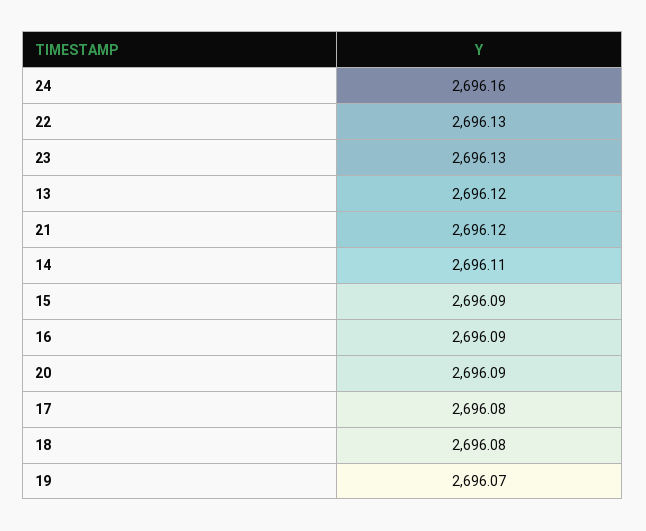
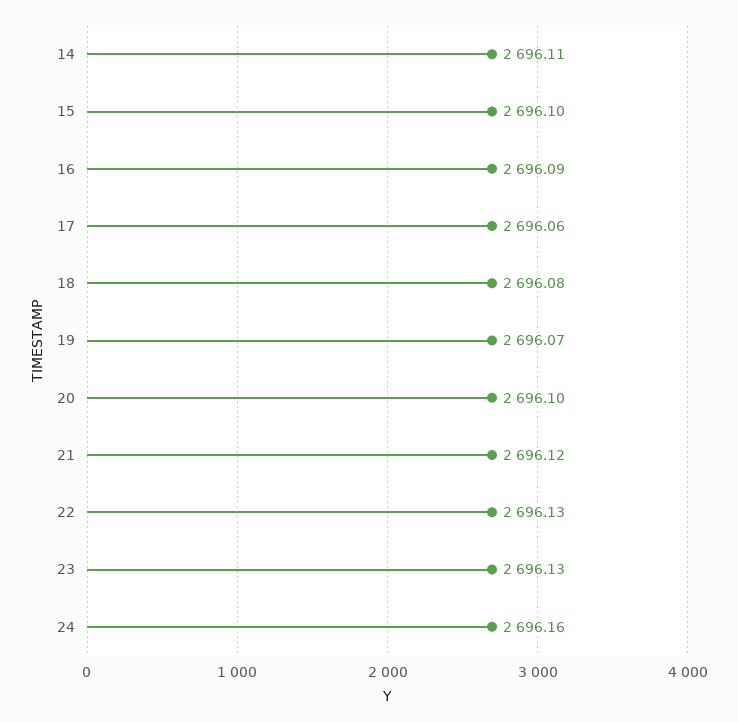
  {
    "24": 2696.16,
    "22": 2696.13,
    "23": 2696.13,
-   "13": 2696.12,
    "21": 2696.12,
    "14": 2696.11,
-   "15": 2696.09,
+   "15": 2696.1,
    "16": 2696.09,
-   "20": 2696.09,
+   "20": 2696.1,
-   "17": 2696.08,
+   "17": 2696.06,
    "18": 2696.08,
    "19": 2696.07
  }

